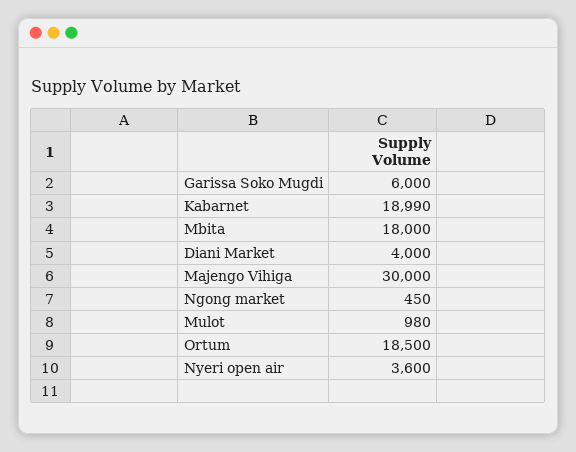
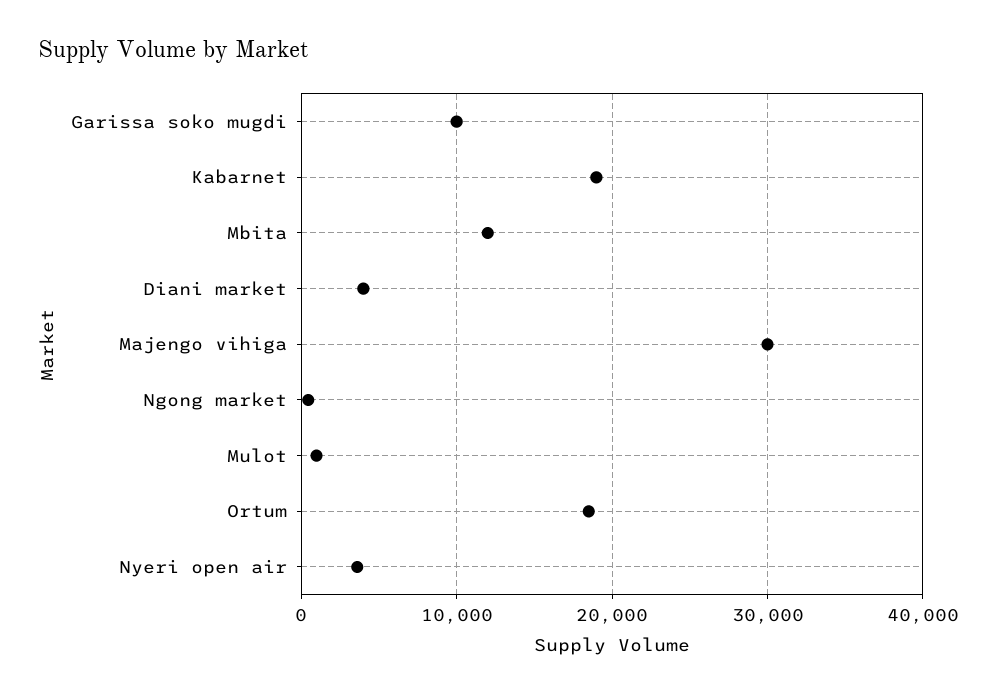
  {
-   "Garissa Soko Mugdi": 6000,
+   "Garissa Soko Mugdi": 10000,
    "Kabarnet": 18990,
-   "Mbita": 18000,
+   "Mbita": 12000,
    "Diani Market": 4000,
    "Majengo Vihiga": 30000,
    "Ngong market": 450,
    "Mulot": 980,
    "Ortum": 18500,
    "Nyeri open air": 3600
  }

